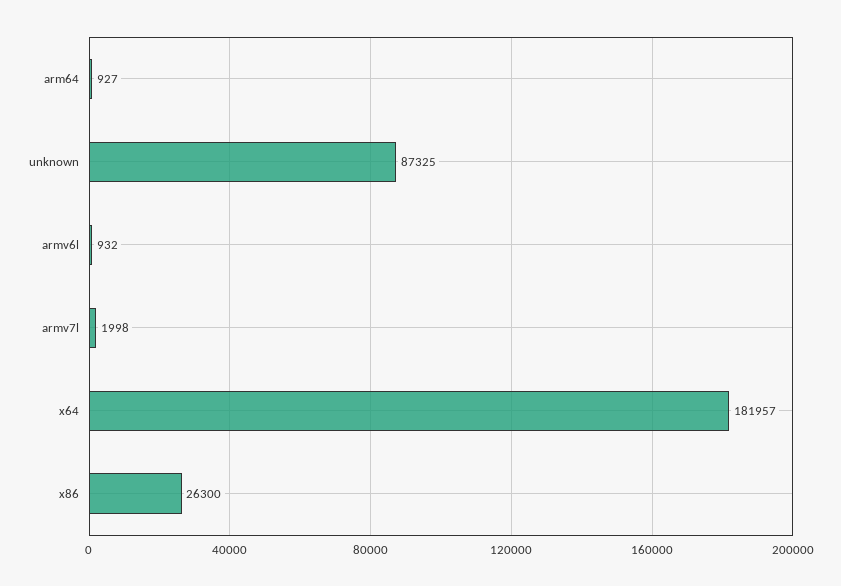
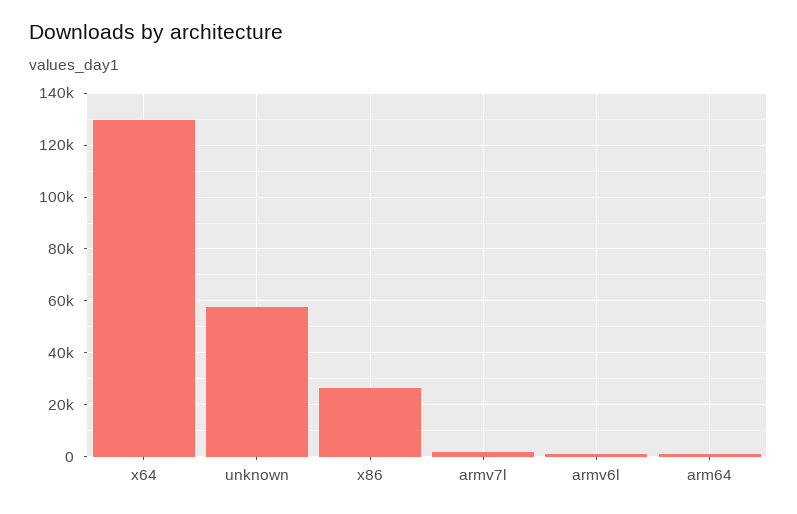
  {
    "arm64": 927,
-   "unknown": 87325,
+   "unknown": 57500,
    "armv6l": 932,
    "armv7l": 1998,
-   "x64": 181957,
+   "x64": 130000,
    "x86": 26300
  }

